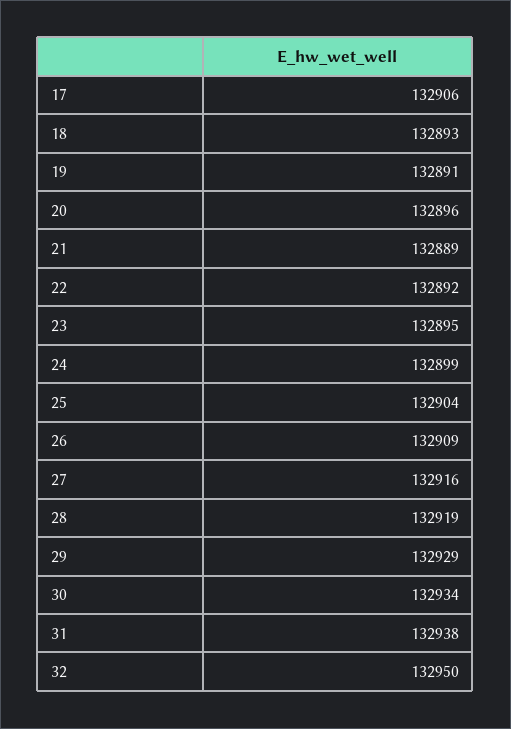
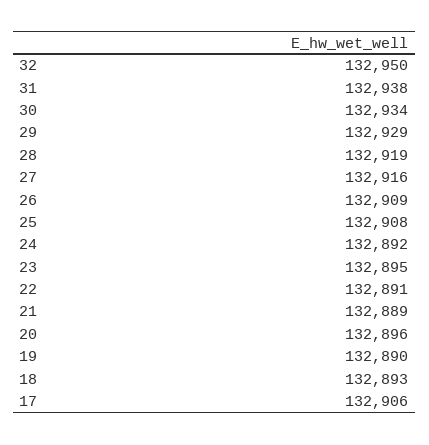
  {
    "17": 132906,
    "18": 132893,
-   "19": 132891,
+   "19": 132890,
    "20": 132896,
    "21": 132889,
-   "22": 132892,
+   "22": 132891,
    "23": 132895,
-   "24": 132899,
+   "24": 132892,
-   "25": 132904,
+   "25": 132908,
    "26": 132909,
    "27": 132916,
    "28": 132919,
    "29": 132929,
    "30": 132934,
    "31": 132938,
    "32": 132950
  }

